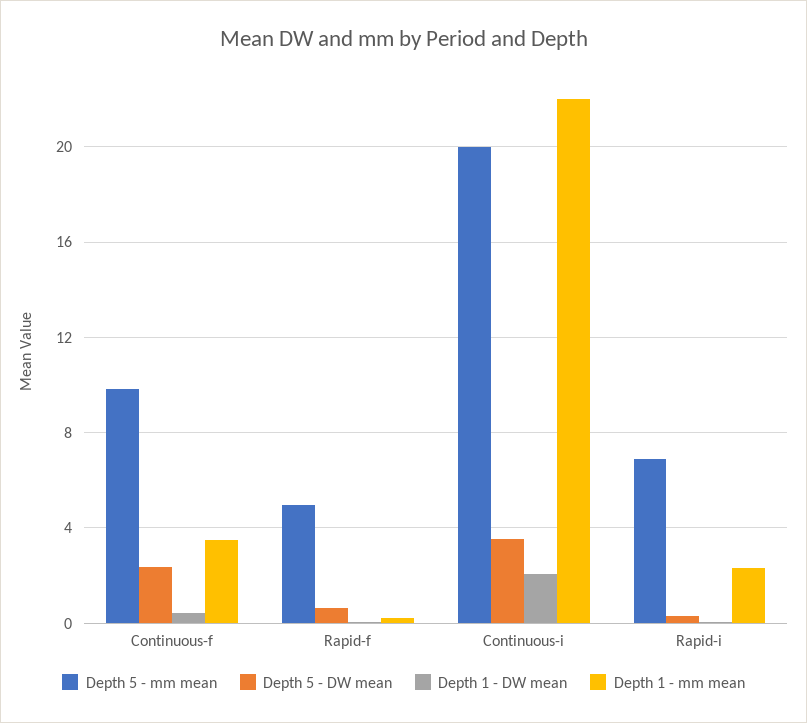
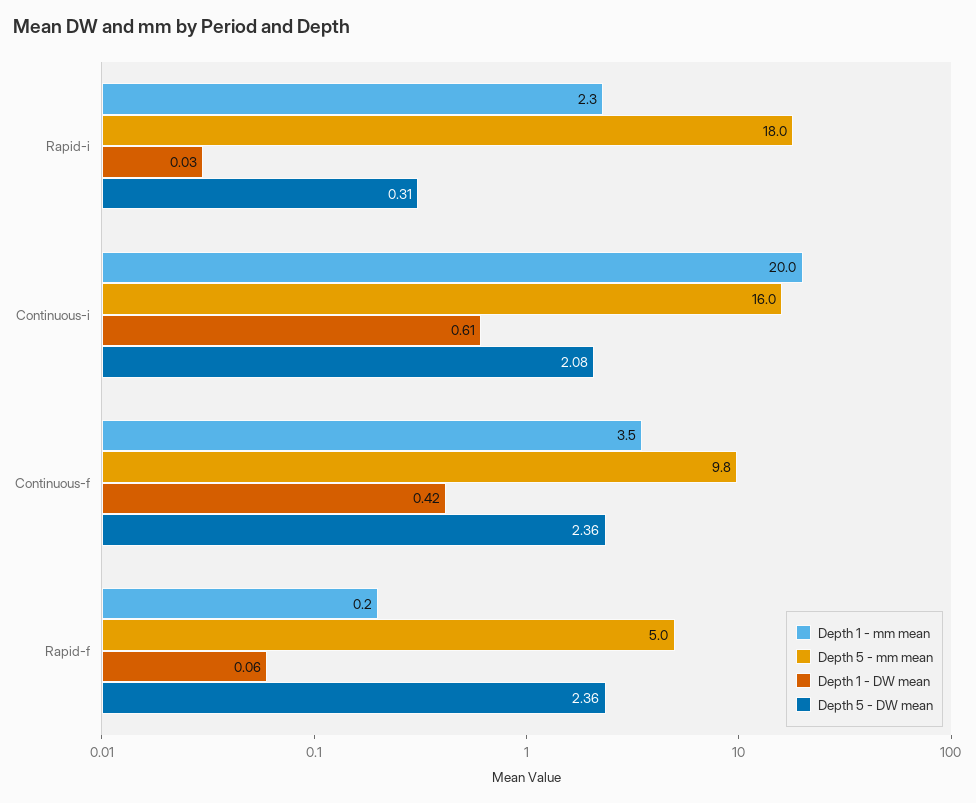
  {
    "Depth 5 - mm mean": {
      "Continuous-f": 9.8,
      "Rapid-f": 5,
-     "Continuous-i": 20,
+     "Continuous-i": 16,
-     "Rapid-i": 7
+     "Rapid-i": 18
    },
    "Depth 5 - DW mean": {
      "Continuous-f": 2.36,
-     "Rapid-f": 0.5,
+     "Rapid-f": 2.36,
-     "Continuous-i": 3.5,
+     "Continuous-i": 2.08,
      "Rapid-i": 0.31
    },
    "Depth 1 - DW mean": {
      "Continuous-f": 0.42,
      "Rapid-f": 0.06,
-     "Continuous-i": 2,
+     "Continuous-i": 0.61,
      "Rapid-i": 0.03
    },
    "Depth 1 - mm mean": {
      "Continuous-f": 3.5,
      "Rapid-f": 0.2,
-     "Continuous-i": 22,
+     "Continuous-i": 20,
      "Rapid-i": 2.3
    }
  }

